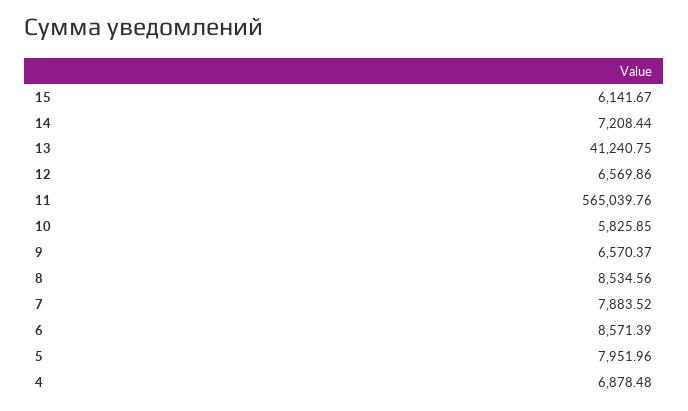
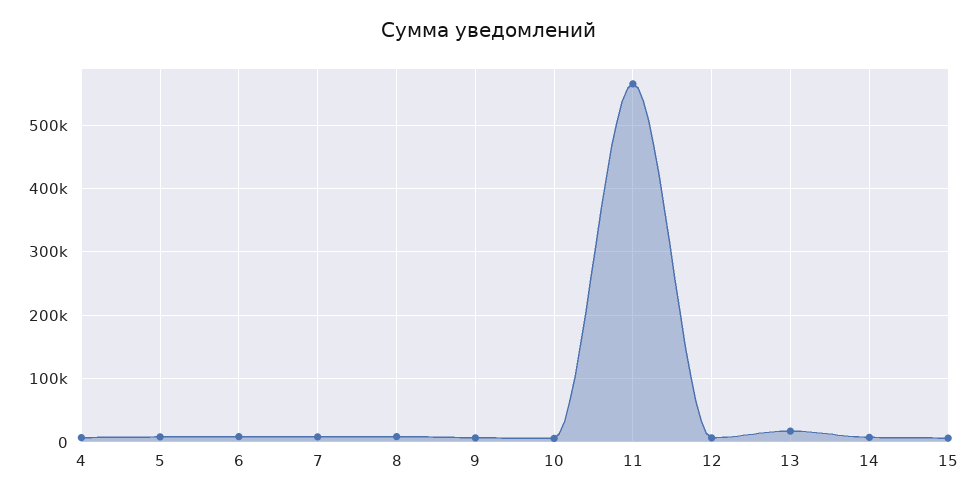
  {
    "15": 6141.67,
    "14": 7208.44,
-   "13": 41240.75,
+   "13": 20000,
    "12": 6569.86,
    "11": 565039.76,
    "10": 5825.85,
    "9": 6570.37,
    "8": 8534.56,
    "7": 7883.52,
    "6": 8571.39,
    "5": 7951.96,
    "4": 6878.48
  }

